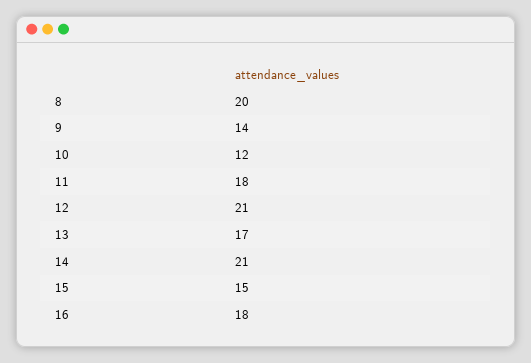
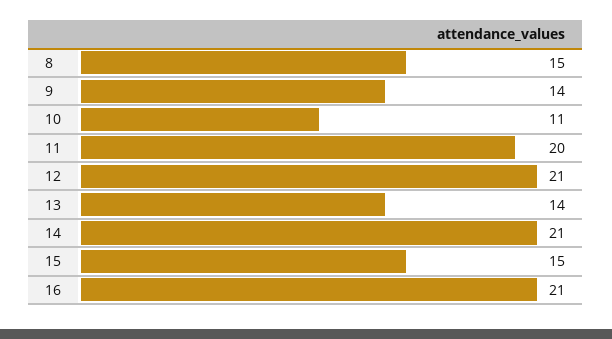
  {
-   "8": 20,
+   "8": 15,
    "9": 14,
-   "10": 12,
+   "10": 11,
-   "11": 18,
+   "11": 20,
    "12": 21,
-   "13": 17,
+   "13": 14,
    "14": 21,
    "15": 15,
-   "16": 18
+   "16": 21
  }

